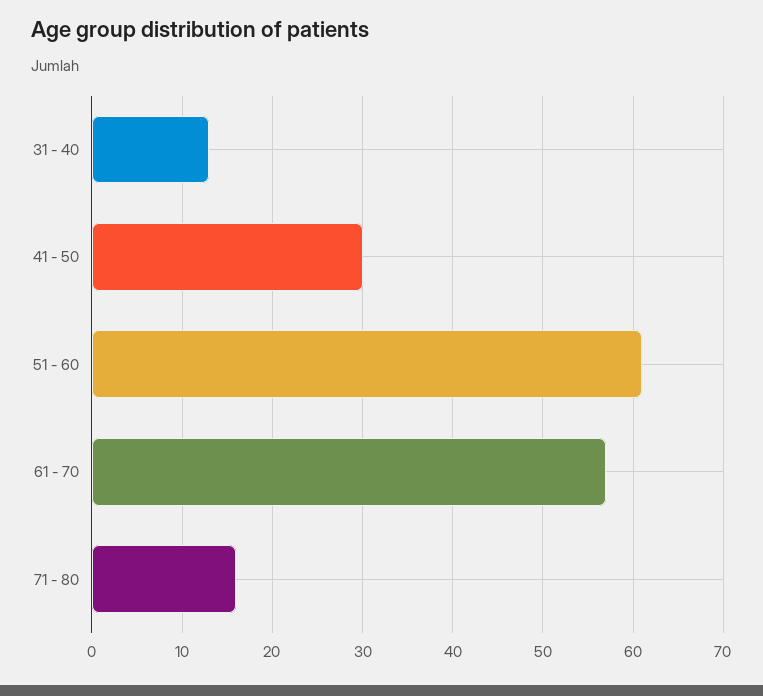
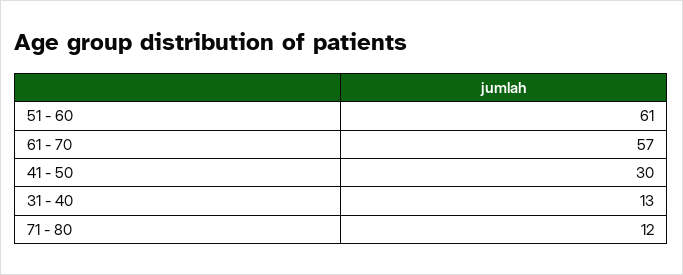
  {
    "31 - 40": 13,
    "41 - 50": 30,
    "51 - 60": 61,
    "61 - 70": 57,
-   "71 - 80": 16
+   "71 - 80": 12
  }

